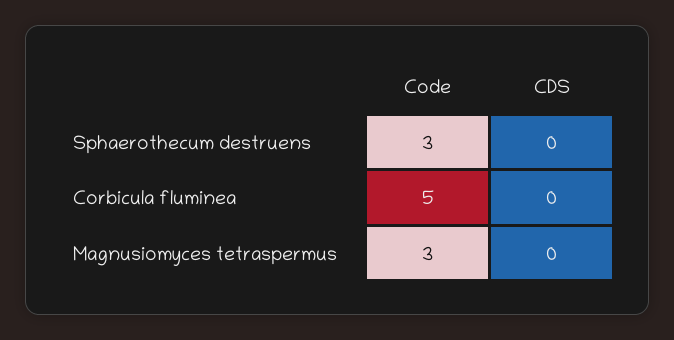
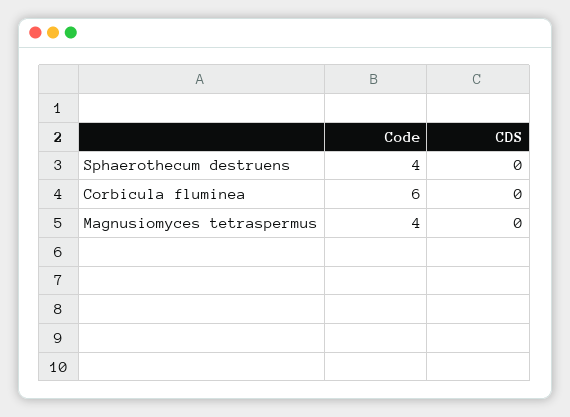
  {
    "Code": {
-     "Sphaerothecum destruens": 3,
+     "Sphaerothecum destruens": 4,
-     "Corbicula fluminea": 5,
+     "Corbicula fluminea": 6,
-     "Magnusiomyces tetraspermus": 3
+     "Magnusiomyces tetraspermus": 4
    },
    "CDS": {
      "Sphaerothecum destruens": 0,
      "Corbicula fluminea": 0,
      "Magnusiomyces tetraspermus": 0
    }
  }

